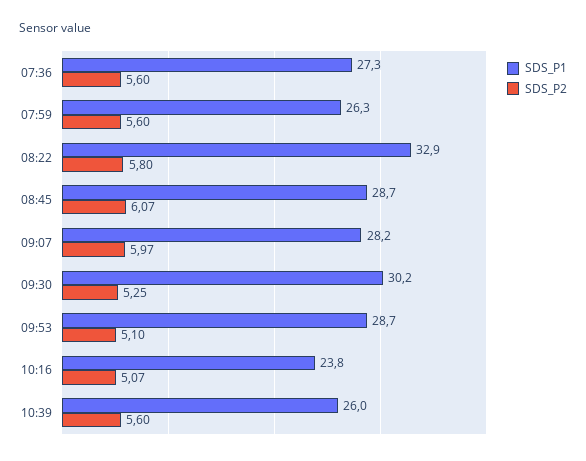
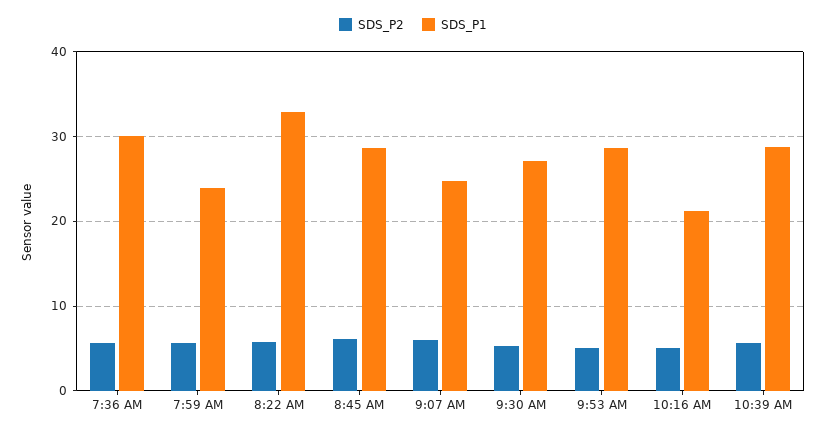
  {
    "SDS_P1": {
-     "07:36": 27.3,
+     "07:36": 30,
-     "07:59": 26.3,
+     "07:59": 24,
      "08:22": 32.9,
      "08:45": 28.7,
-     "09:07": 28.2,
+     "09:07": 25,
-     "09:30": 30.2,
+     "09:30": 27,
      "09:53": 28.7,
-     "10:16": 23.8,
+     "10:16": 21,
-     "10:39": 26
+     "10:39": 29
    },
    "SDS_P2": {
      "07:36": 5.6,
      "07:59": 5.6,
      "08:22": 5.8,
      "08:45": 6.07,
      "09:07": 5.97,
      "09:30": 5.25,
      "09:53": 5.1,
      "10:16": 5.07,
      "10:39": 5.6
    }
  }

